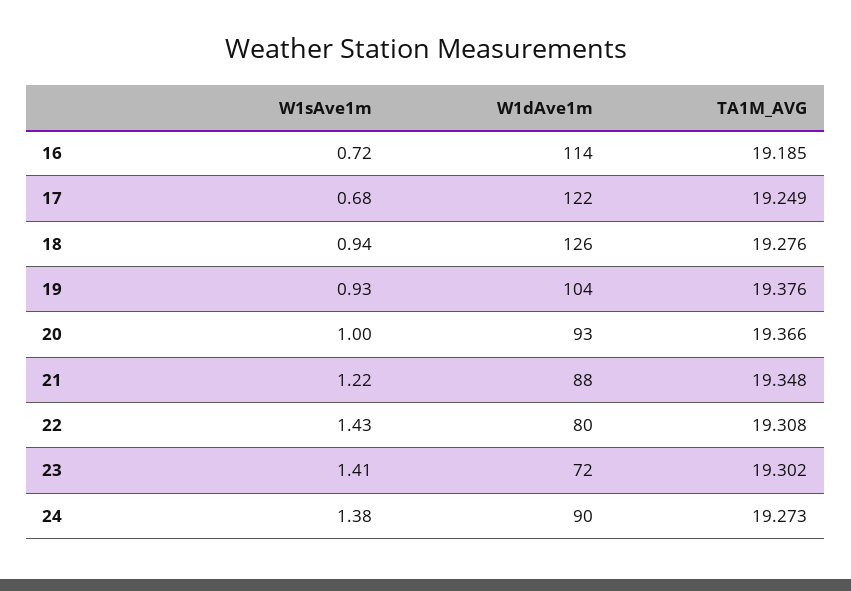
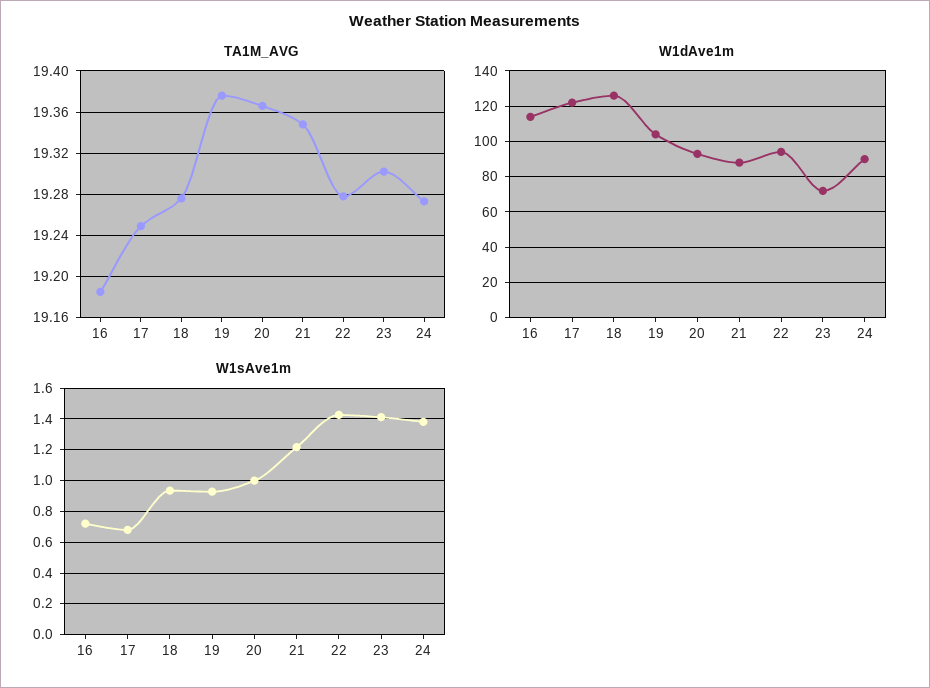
  {
    "W1sAve1m": {
      "16": 0.72,
      "17": 0.68,
      "18": 0.94,
      "19": 0.93,
      "20": 1,
      "21": 1.22,
      "22": 1.43,
      "23": 1.41,
      "24": 1.38
    },
    "W1dAve1m": {
      "16": 114,
      "17": 122,
      "18": 126,
      "19": 104,
      "20": 93,
      "21": 88,
-     "22": 80,
+     "22": 95,
      "23": 72,
      "24": 90
    },
    "TA1M_AVG": {
      "16": 19.185,
      "17": 19.249,
      "18": 19.276,
      "19": 19.376,
      "20": 19.366,
      "21": 19.348,
-     "22": 19.308,
+     "22": 19.28,
      "23": 19.302,
      "24": 19.273
    }
  }

